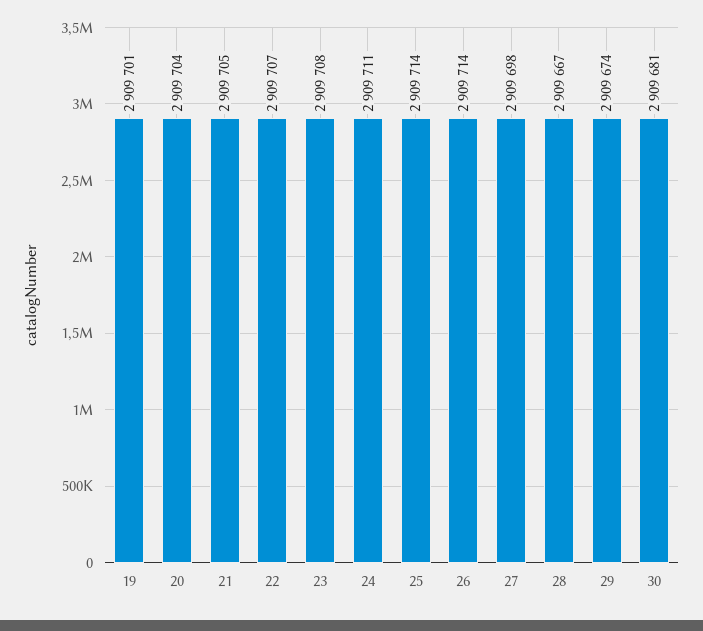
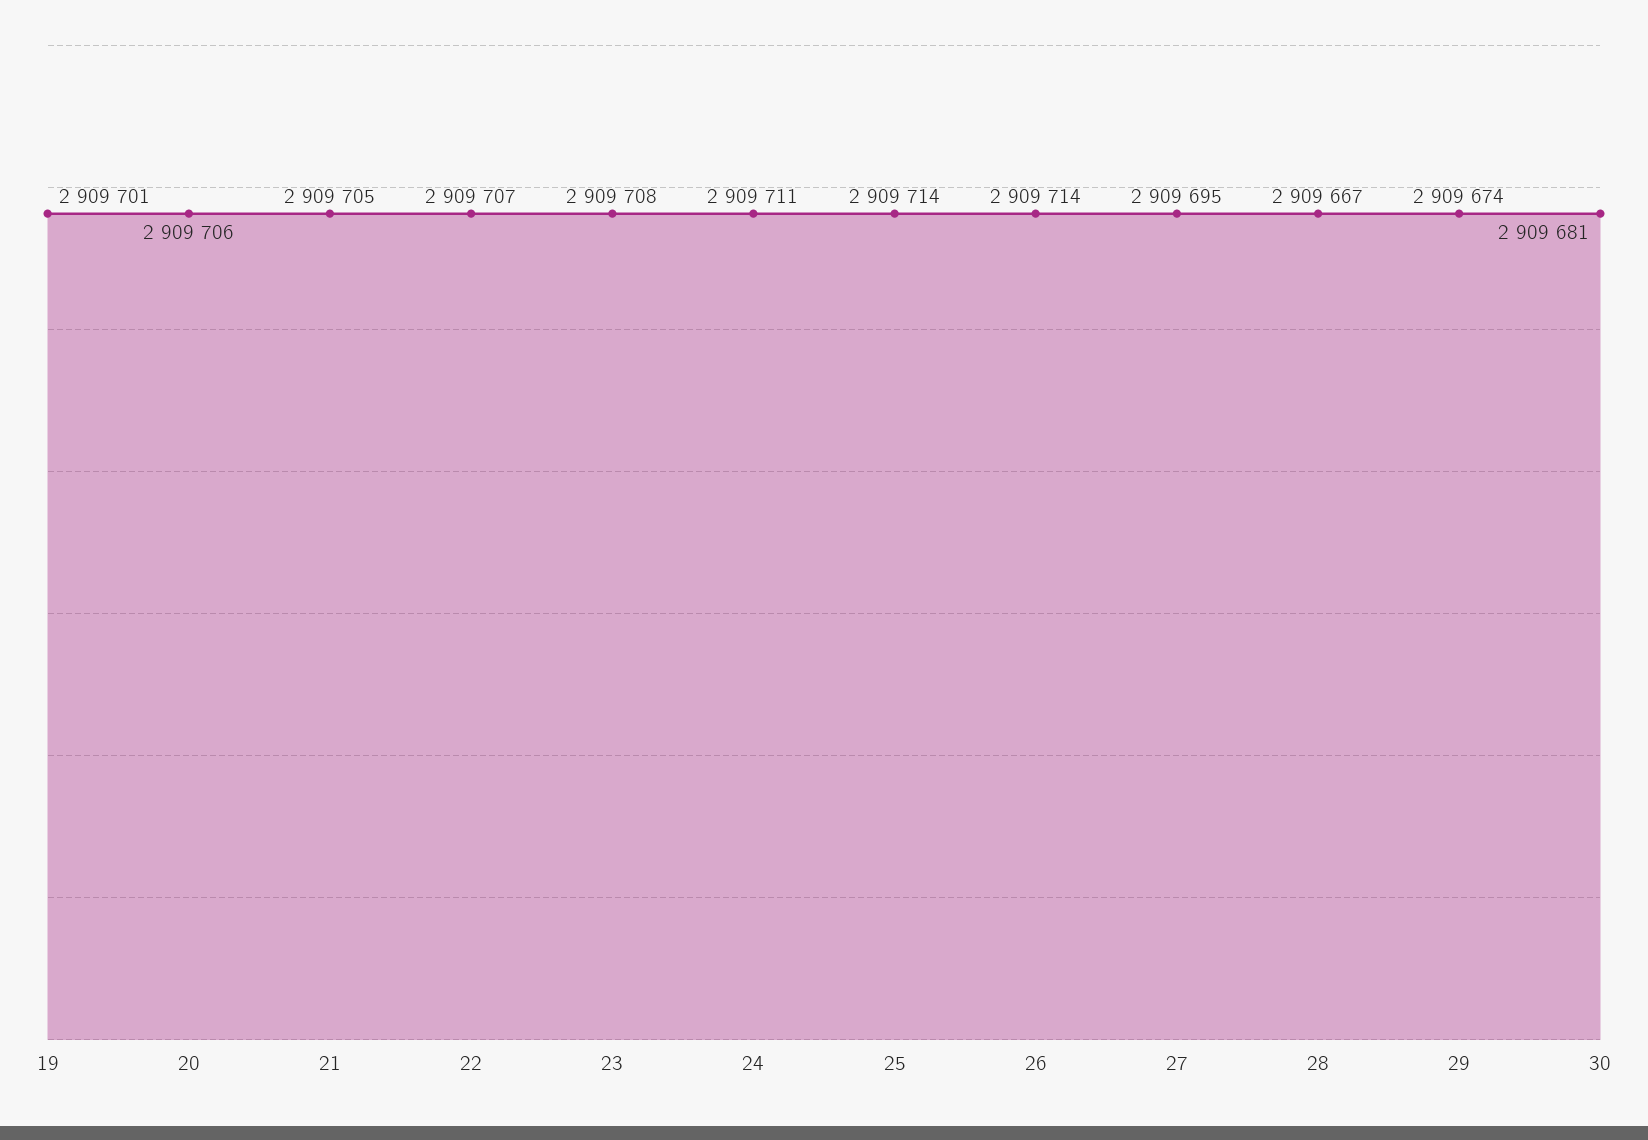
  {
    "19": 2909701,
-   "20": 2909704,
+   "20": 2909706,
    "21": 2909705,
    "22": 2909707,
    "23": 2909708,
    "24": 2909711,
    "25": 2909714,
    "26": 2909714,
-   "27": 2909698,
+   "27": 2909695,
    "28": 2909667,
    "29": 2909674,
    "30": 2909681
  }

